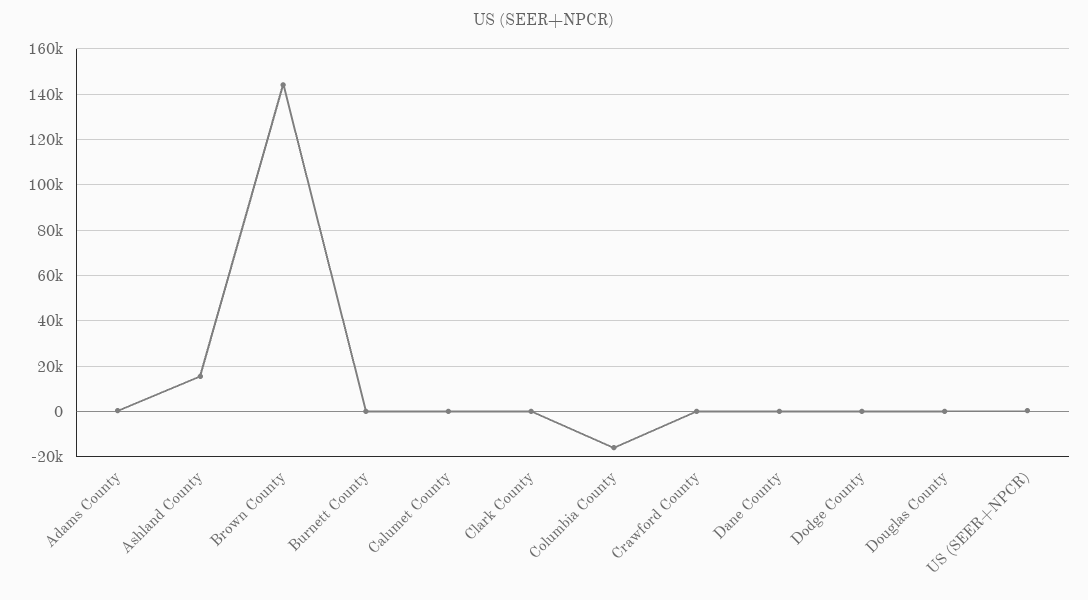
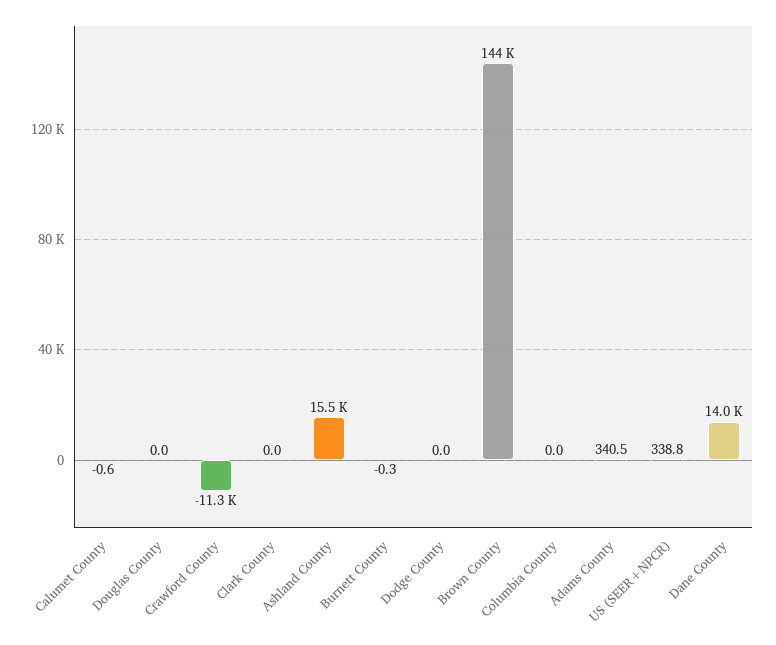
  {
    "Adams County": 340.5,
    "Ashland County": 15500,
    "Brown County": 144000,
    "Burnett County": -0.3,
    "Calumet County": -0.6,
    "Clark County": 0,
-   "Columbia County": -15000,
+   "Columbia County": 0,
-   "Crawford County": 0,
+   "Crawford County": -11300,
-   "Dane County": 0,
+   "Dane County": 14000,
    "Dodge County": 0,
    "Douglas County": 0,
    "US (SEER+NPCR)": 338.8
  }

